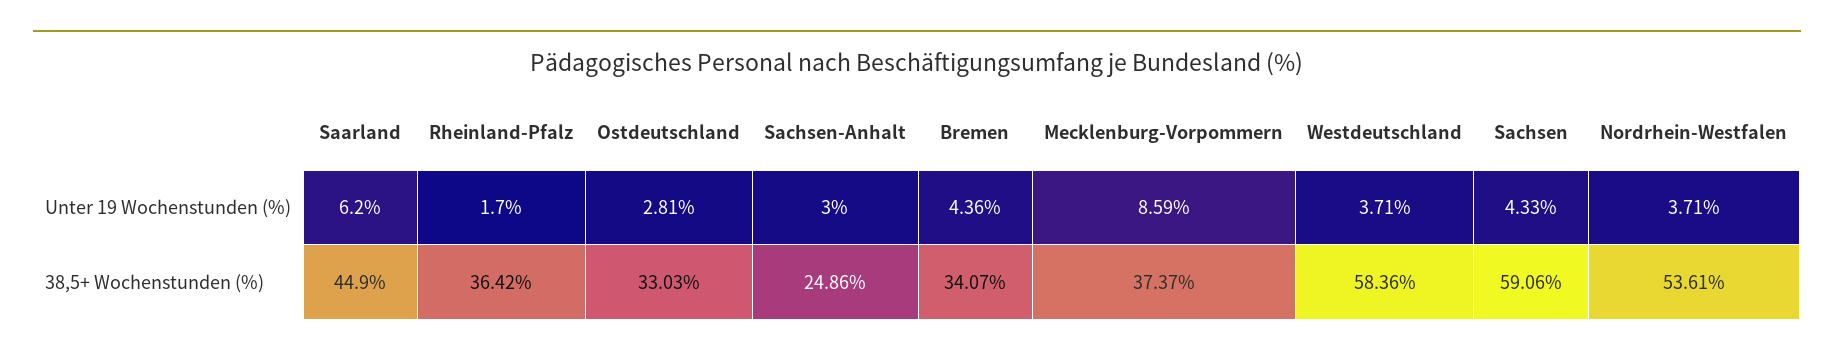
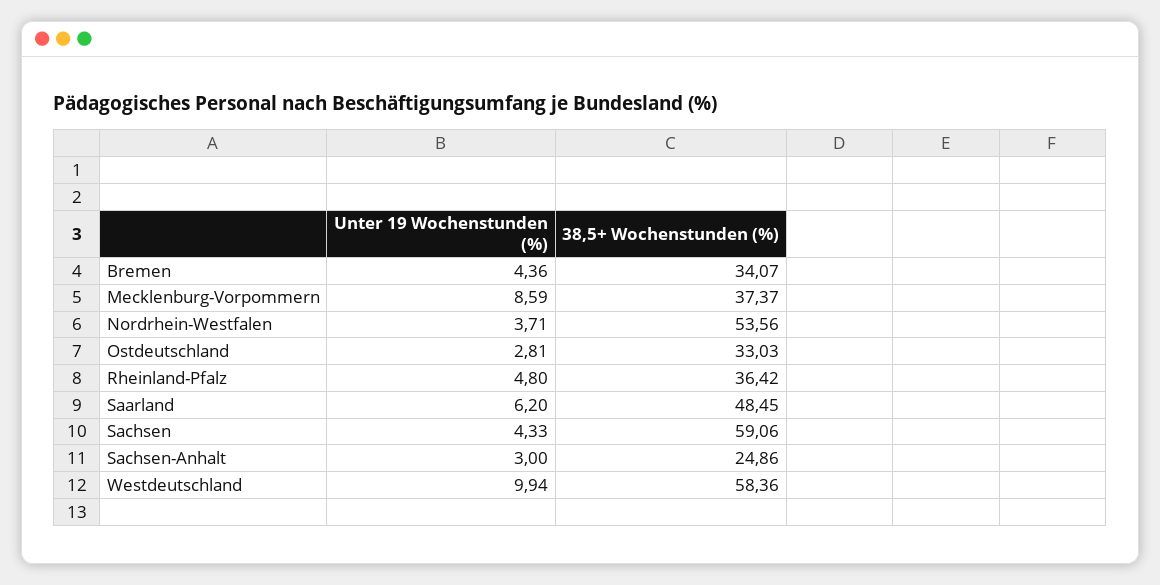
  {
    "Saarland": {
      "Unter 19 Wochenstunden (%)": 6.2,
-     "38,5+ Wochenstunden (%)": 44.9
+     "38,5+ Wochenstunden (%)": 48.45
    },
    "Rheinland-Pfalz": {
-     "Unter 19 Wochenstunden (%)": 1.7,
+     "Unter 19 Wochenstunden (%)": 4.8,
      "38,5+ Wochenstunden (%)": 36.42
    },
    "Ostdeutschland": {
      "Unter 19 Wochenstunden (%)": 2.81,
      "38,5+ Wochenstunden (%)": 33.03
    },
    "Sachsen-Anhalt": {
      "Unter 19 Wochenstunden (%)": 3,
      "38,5+ Wochenstunden (%)": 24.86
    },
    "Bremen": {
      "Unter 19 Wochenstunden (%)": 4.36,
      "38,5+ Wochenstunden (%)": 34.07
    },
    "Mecklenburg-Vorpommern": {
      "Unter 19 Wochenstunden (%)": 8.59,
      "38,5+ Wochenstunden (%)": 37.37
    },
    "Westdeutschland": {
-     "Unter 19 Wochenstunden (%)": 3.71,
+     "Unter 19 Wochenstunden (%)": 9.94,
      "38,5+ Wochenstunden (%)": 58.36
    },
    "Sachsen": {
      "Unter 19 Wochenstunden (%)": 4.33,
      "38,5+ Wochenstunden (%)": 59.06
    },
    "Nordrhein-Westfalen": {
      "Unter 19 Wochenstunden (%)": 3.71,
-     "38,5+ Wochenstunden (%)": 53.61
+     "38,5+ Wochenstunden (%)": 53.56
    }
  }

